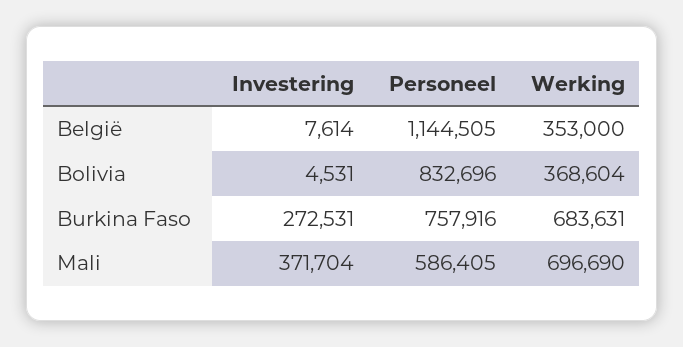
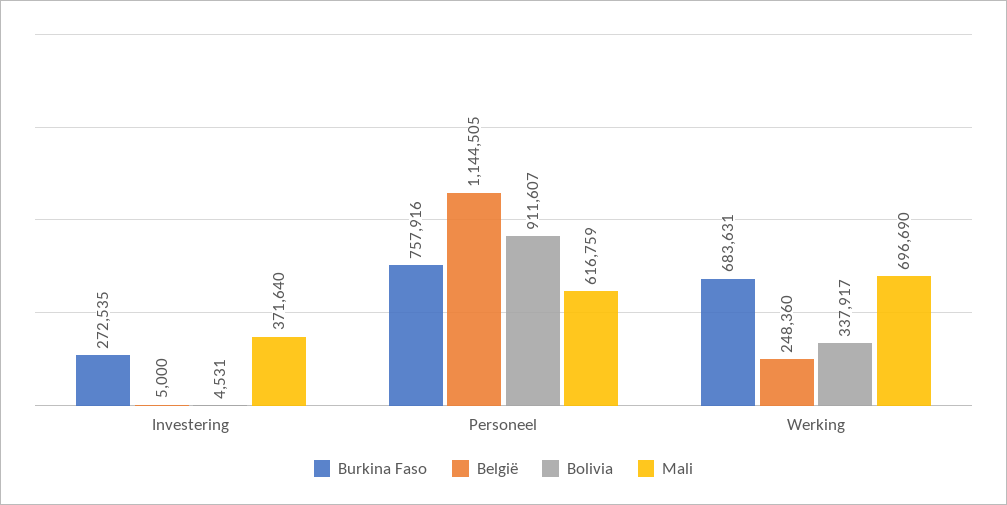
  {
    "België": {
-     "Investering": 7614,
+     "Investering": 5000,
      "Personeel": 1144505,
-     "Werking": 353000
+     "Werking": 248360
    },
    "Bolivia": {
      "Investering": 4531,
-     "Personeel": 832696,
+     "Personeel": 911607,
-     "Werking": 368604
+     "Werking": 337917
    },
    "Burkina Faso": {
-     "Investering": 272531,
+     "Investering": 272535,
      "Personeel": 757916,
      "Werking": 683631
    },
    "Mali": {
-     "Investering": 371704,
+     "Investering": 371640,
-     "Personeel": 586405,
+     "Personeel": 616759,
      "Werking": 696690
    }
  }

